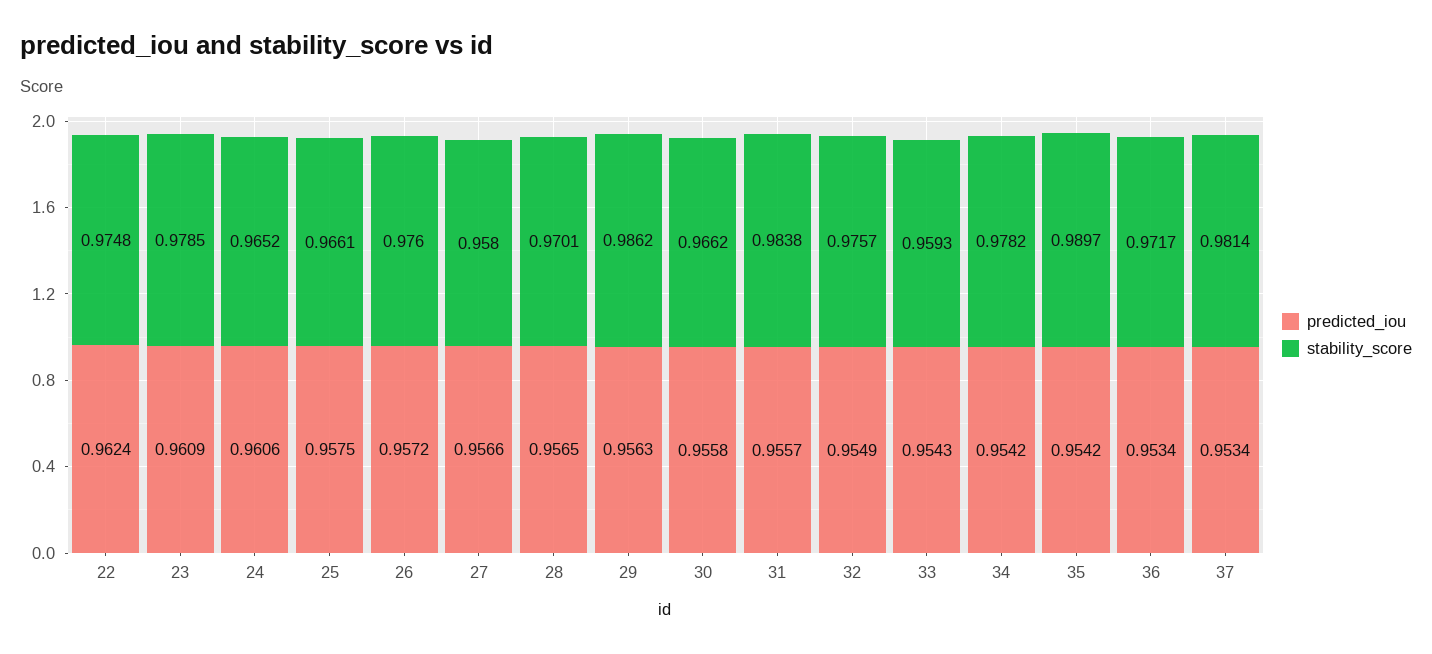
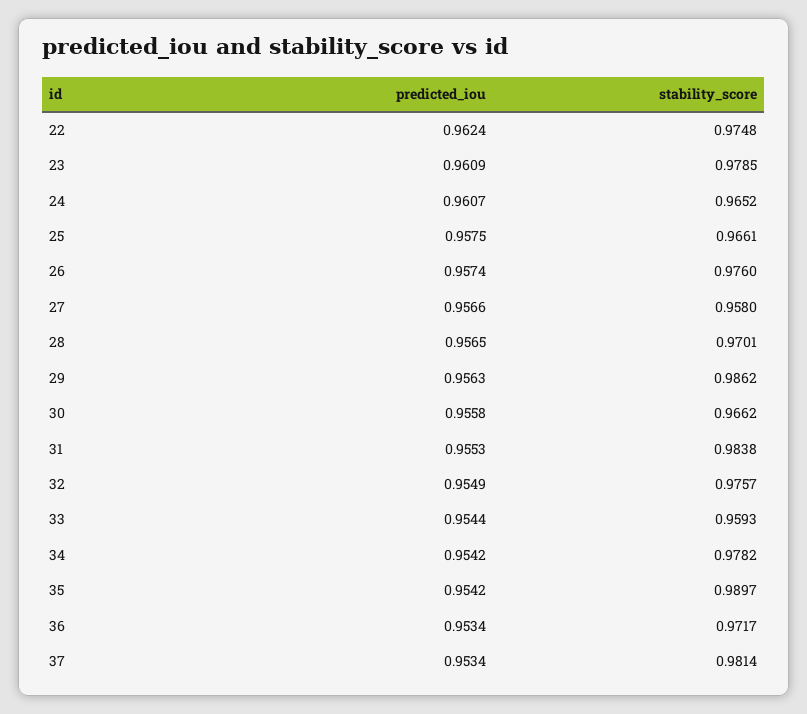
  {
    "predicted_iou": {
      "22": 0.9624,
      "23": 0.9609,
-     "24": 0.9606,
+     "24": 0.9607,
      "25": 0.9575,
-     "26": 0.9572,
+     "26": 0.9574,
      "27": 0.9566,
      "28": 0.9565,
      "29": 0.9563,
      "30": 0.9558,
-     "31": 0.9557,
+     "31": 0.9553,
      "32": 0.9549,
-     "33": 0.9543,
+     "33": 0.9544,
      "34": 0.9542,
      "35": 0.9542,
      "36": 0.9534,
      "37": 0.9534
    },
    "stability_score": {
      "22": 0.9748,
      "23": 0.9785,
      "24": 0.9652,
      "25": 0.9661,
      "26": 0.976,
      "27": 0.958,
      "28": 0.9701,
      "29": 0.9862,
      "30": 0.9662,
      "31": 0.9838,
      "32": 0.9757,
      "33": 0.9593,
      "34": 0.9782,
      "35": 0.9897,
      "36": 0.9717,
      "37": 0.9814
    }
  }

